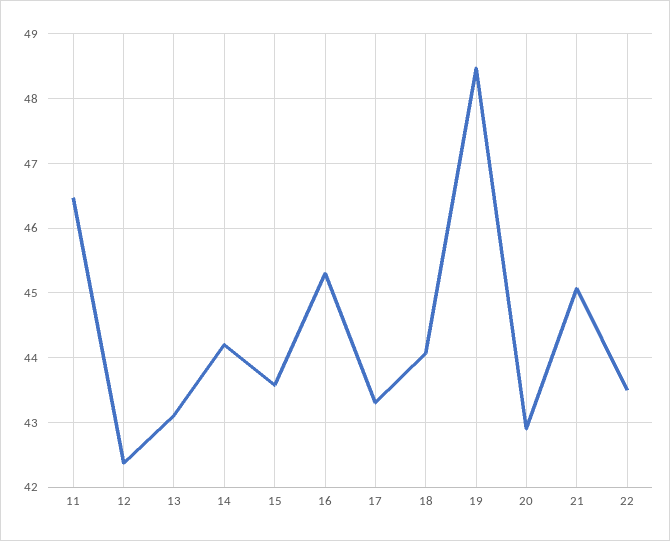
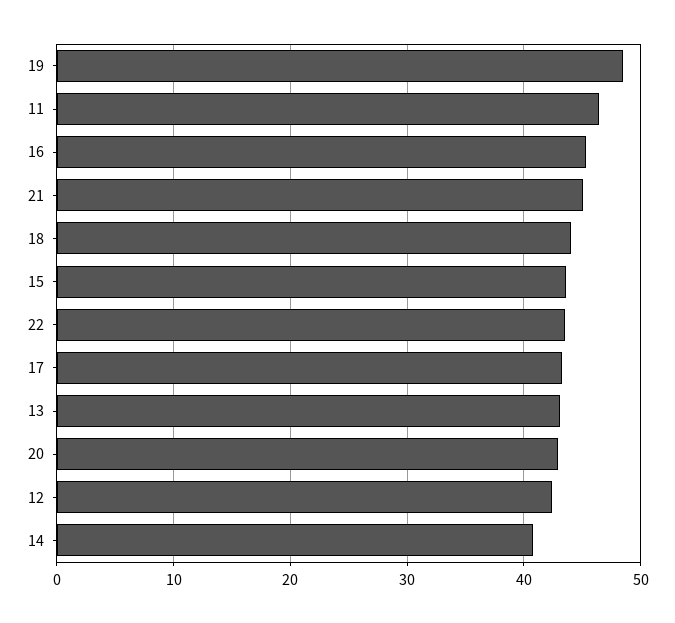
  {
    "11": 46.5,
    "12": 42.4,
    "13": 43.1,
-   "14": 44.2,
+   "14": 41,
    "15": 43.6,
    "16": 45.3,
    "17": 43.3,
    "18": 44.1,
    "19": 48.5,
    "20": 42.9,
    "21": 45.1,
    "22": 43.5
  }

